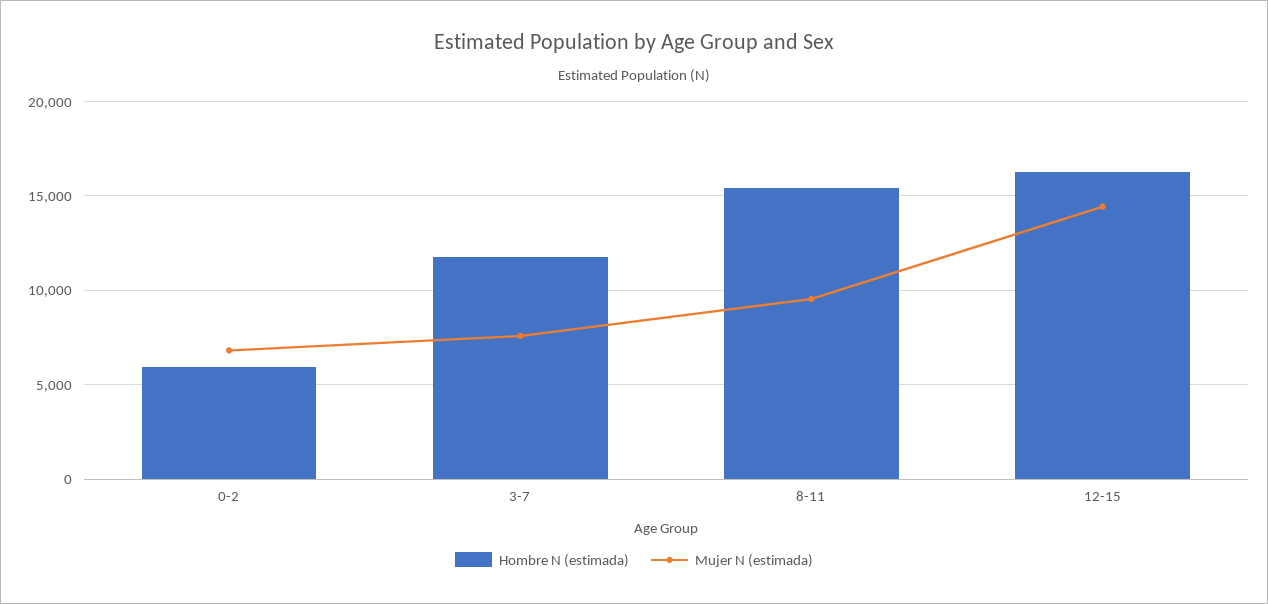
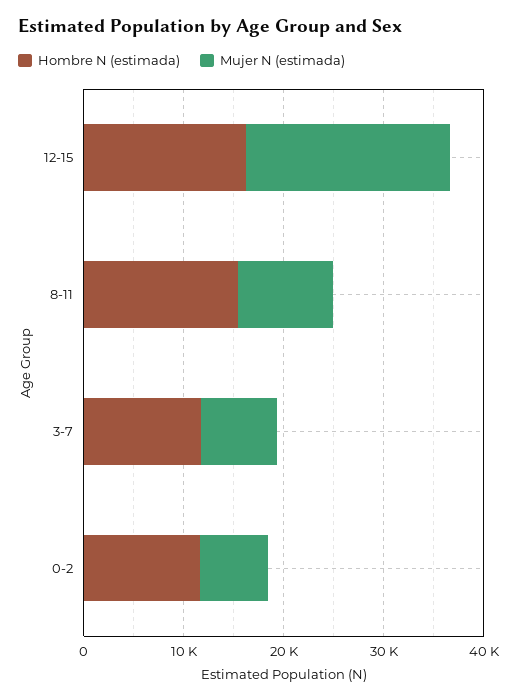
  {
    "Hombre N (estimada)": {
-     "0-2": 6000,
+     "0-2": 12000,
      "3-7": 12000,
      "8-11": 15500,
      "12-15": 16500
    },
    "Mujer N (estimada)": {
      "0-2": 7000,
      "3-7": 7500,
      "8-11": 9500,
-     "12-15": 14500
+     "12-15": 20000
    }
  }

